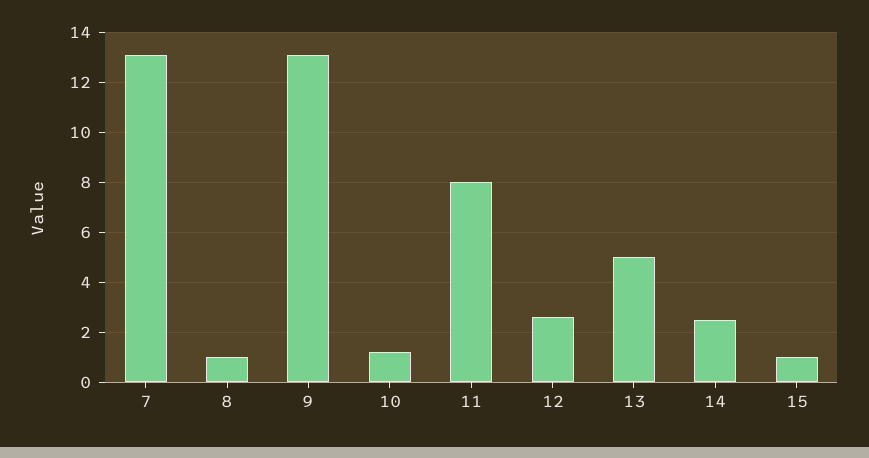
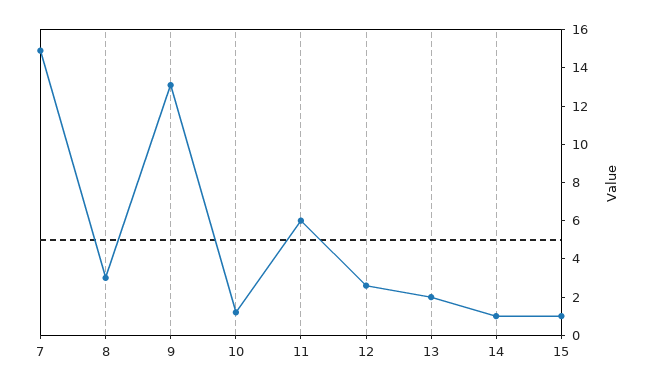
  {
-   "7": 13,
+   "7": 15,
-   "8": 1,
+   "8": 3,
    "9": 13,
    "10": 1,
-   "11": 8,
+   "11": 6,
    "12": 2.5,
-   "13": 5,
+   "13": 2,
-   "14": 2.5,
+   "14": 1,
    "15": 1
  }

